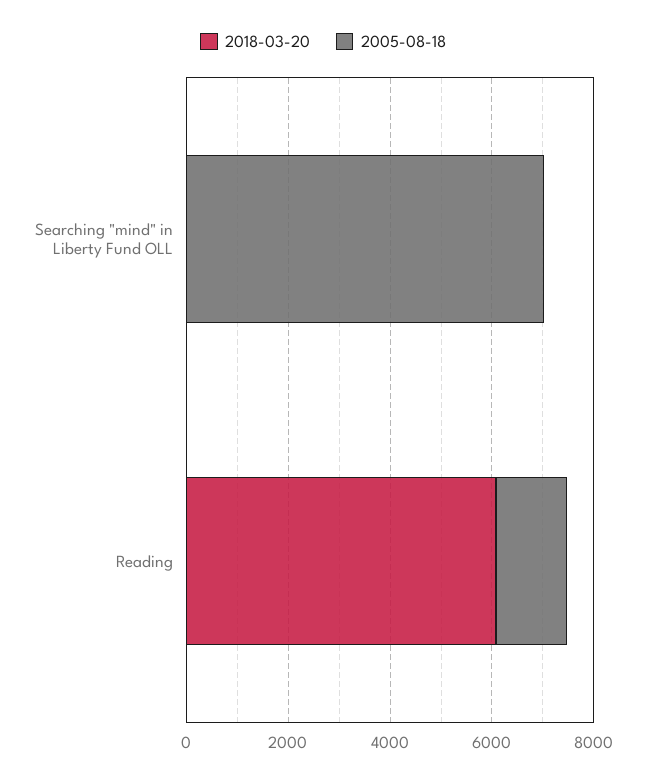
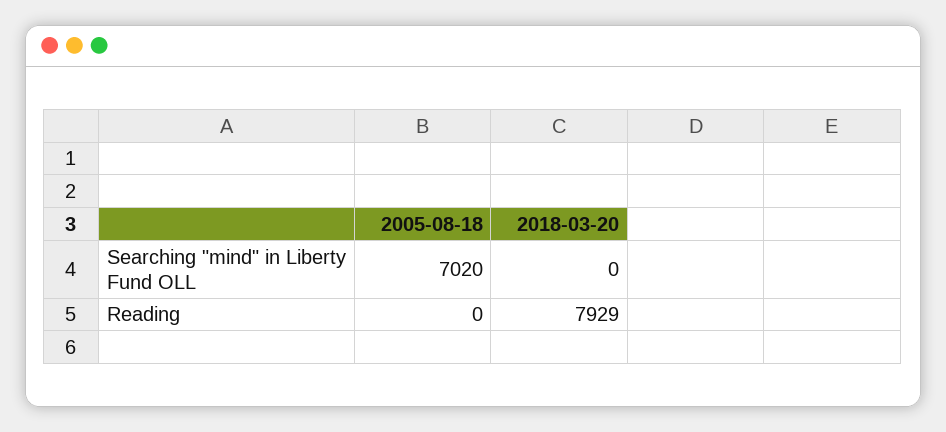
  {
    "2018-03-20": {
      "Searching \"mind\" in Liberty Fund OLL": 0,
-     "Reading": 6000
+     "Reading": 7929
    },
    "2005-08-18": {
      "Searching \"mind\" in Liberty Fund OLL": 7020,
-     "Reading": 1500
+     "Reading": 0
    }
  }

